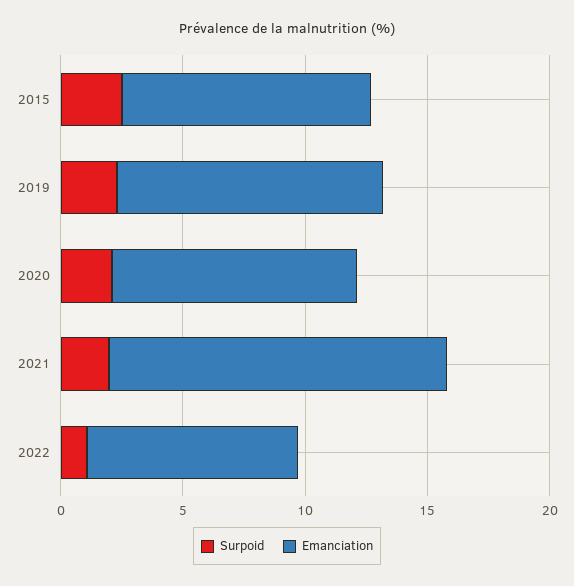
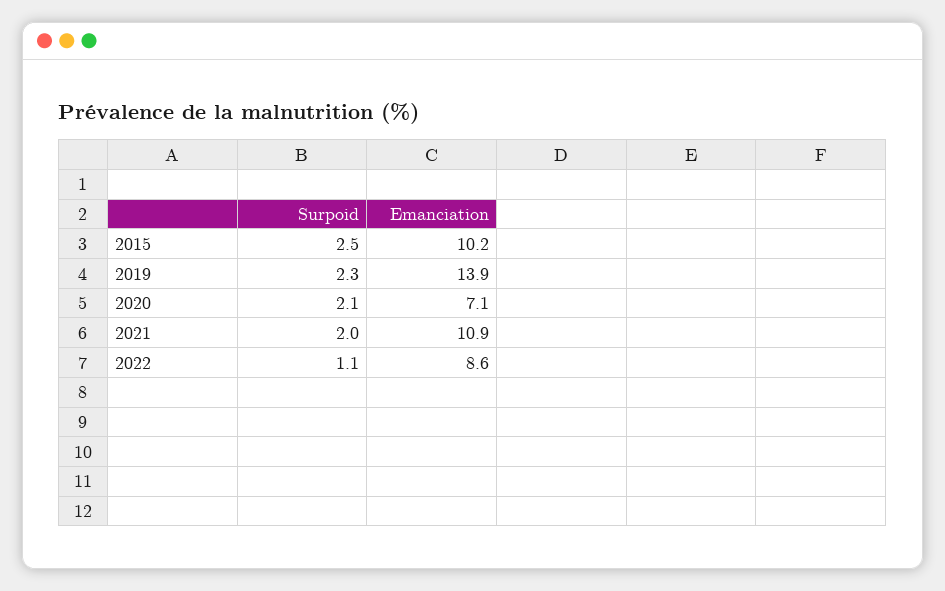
  {
    "Surpoid": {
      "2015": 2.5,
      "2019": 2.3,
      "2020": 2.1,
      "2021": 2,
      "2022": 1.1
    },
    "Emanciation": {
      "2015": 10.2,
-     "2019": 11,
+     "2019": 13.9,
-     "2020": 10,
+     "2020": 7.1,
-     "2021": 14,
+     "2021": 10.9,
      "2022": 8.6
    }
  }

